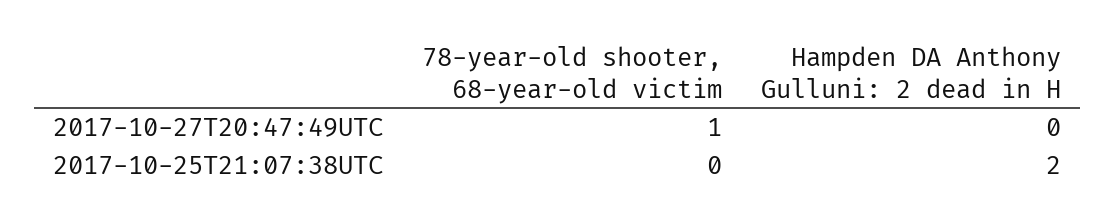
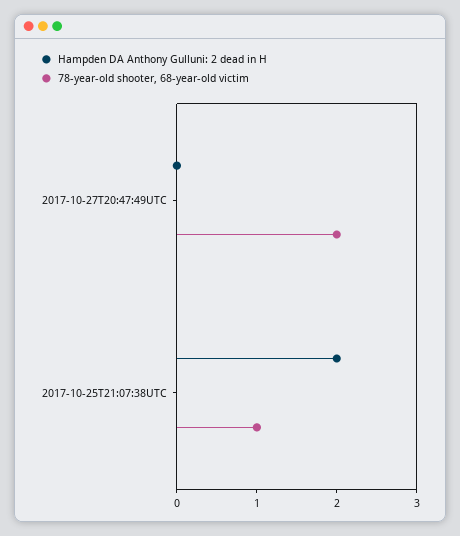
  {
    "78-year-old shooter, 68-year-old victim": {
-     "2017-10-27T20:47:49UTC": 1,
+     "2017-10-27T20:47:49UTC": 2,
-     "2017-10-25T21:07:38UTC": 0
+     "2017-10-25T21:07:38UTC": 1
    },
    "Hampden DA Anthony Gulluni: 2 dead in H": {
      "2017-10-27T20:47:49UTC": 0,
      "2017-10-25T21:07:38UTC": 2
    }
  }

